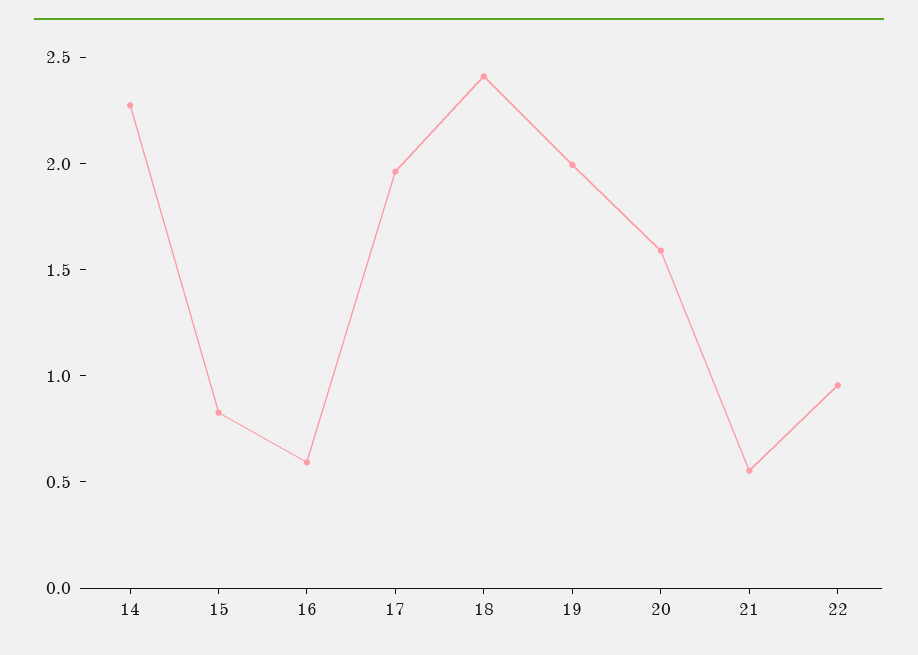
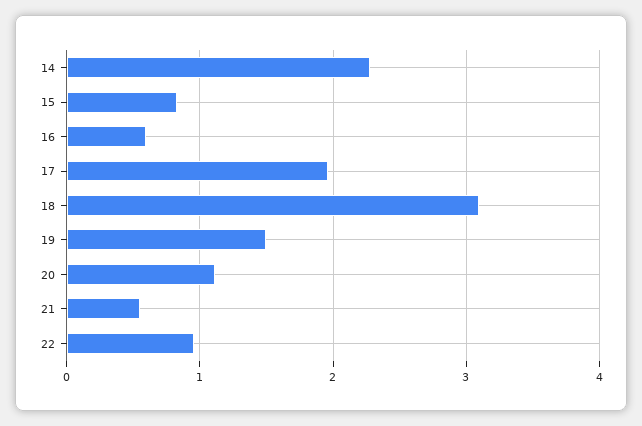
  {
    "14": 2.3,
    "15": 0.8,
    "16": 0.6,
    "17": 2,
-   "18": 2.4,
+   "18": 3.1,
-   "19": 2,
+   "19": 1.5,
-   "20": 1.6,
+   "20": 1.1,
    "21": 0.6,
    "22": 1
  }

